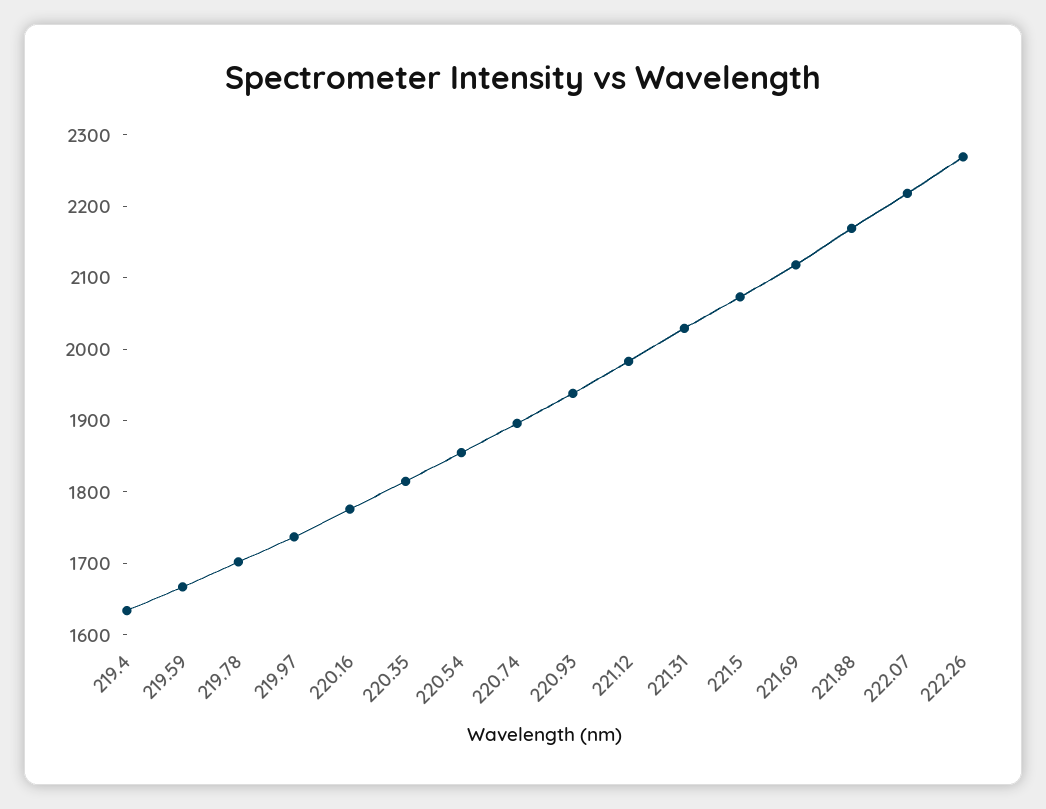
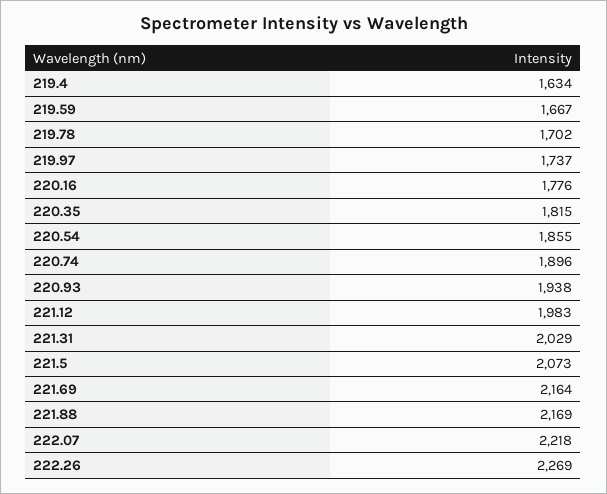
  {
    "219.4": 1634,
    "219.59": 1667,
    "219.78": 1702,
    "219.97": 1737,
    "220.16": 1776,
    "220.35": 1815,
    "220.54": 1855,
    "220.74": 1896,
    "220.93": 1938,
    "221.12": 1983,
    "221.31": 2029,
    "221.5": 2073,
-   "221.69": 2120,
+   "221.69": 2164,
    "221.88": 2169,
    "222.07": 2218,
    "222.26": 2269
  }

